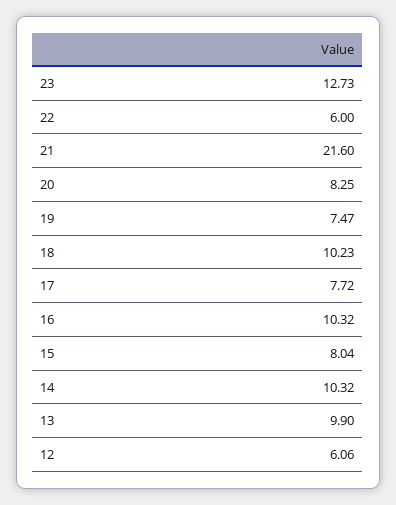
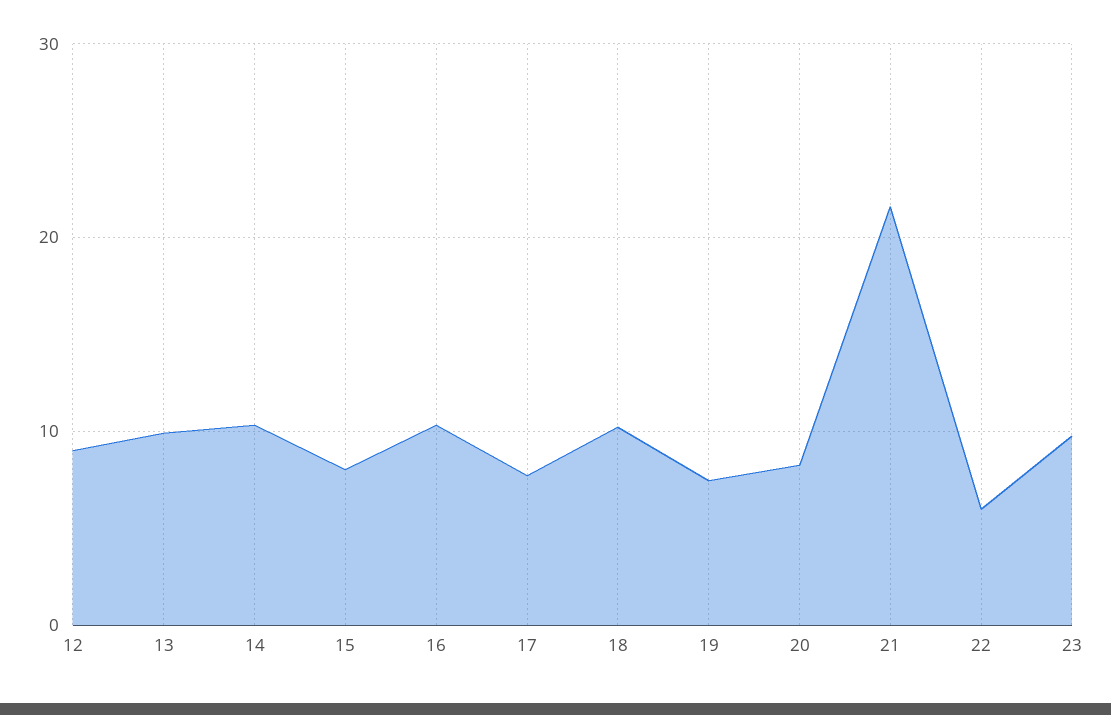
  {
-   "23": 12.73,
+   "23": 10,
    "22": 6,
    "21": 21.6,
    "20": 8.25,
    "19": 7.47,
    "18": 10.23,
    "17": 7.72,
    "16": 10.32,
    "15": 8.04,
    "14": 10.32,
    "13": 9.9,
-   "12": 6.06
+   "12": 9
  }

